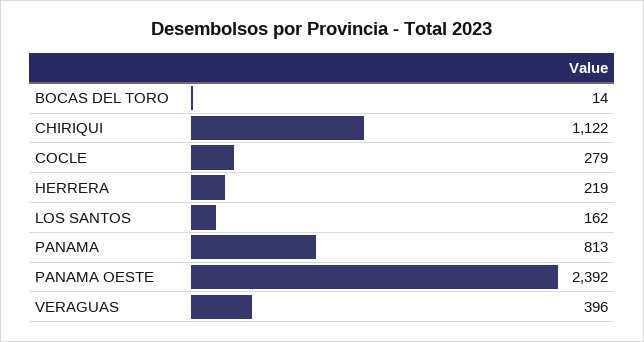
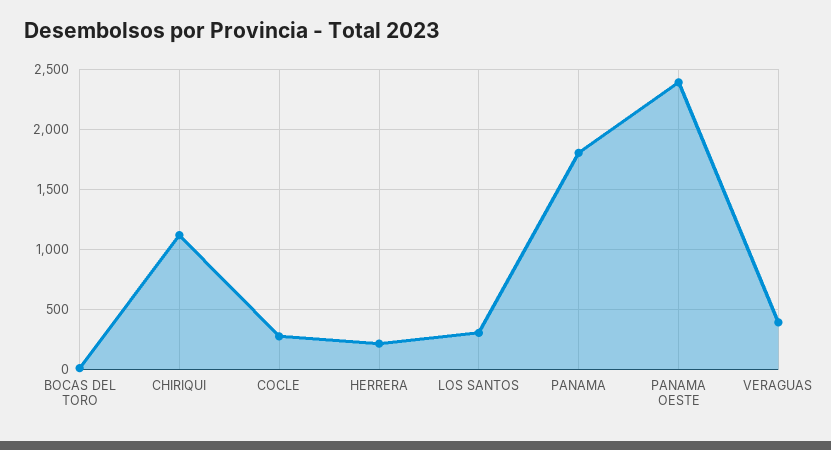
  {
    "BOCAS DEL TORO": 14,
    "CHIRIQUI": 1122,
    "COCLE": 279,
    "HERRERA": 219,
-   "LOS SANTOS": 162,
+   "LOS SANTOS": 300,
-   "PANAMA": 813,
+   "PANAMA": 1800,
    "PANAMA OESTE": 2392,
    "VERAGUAS": 396
  }

